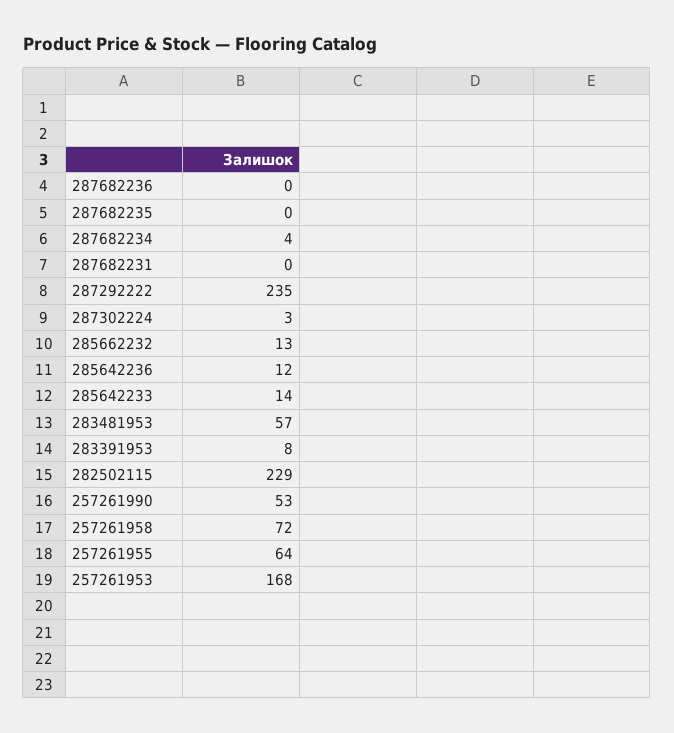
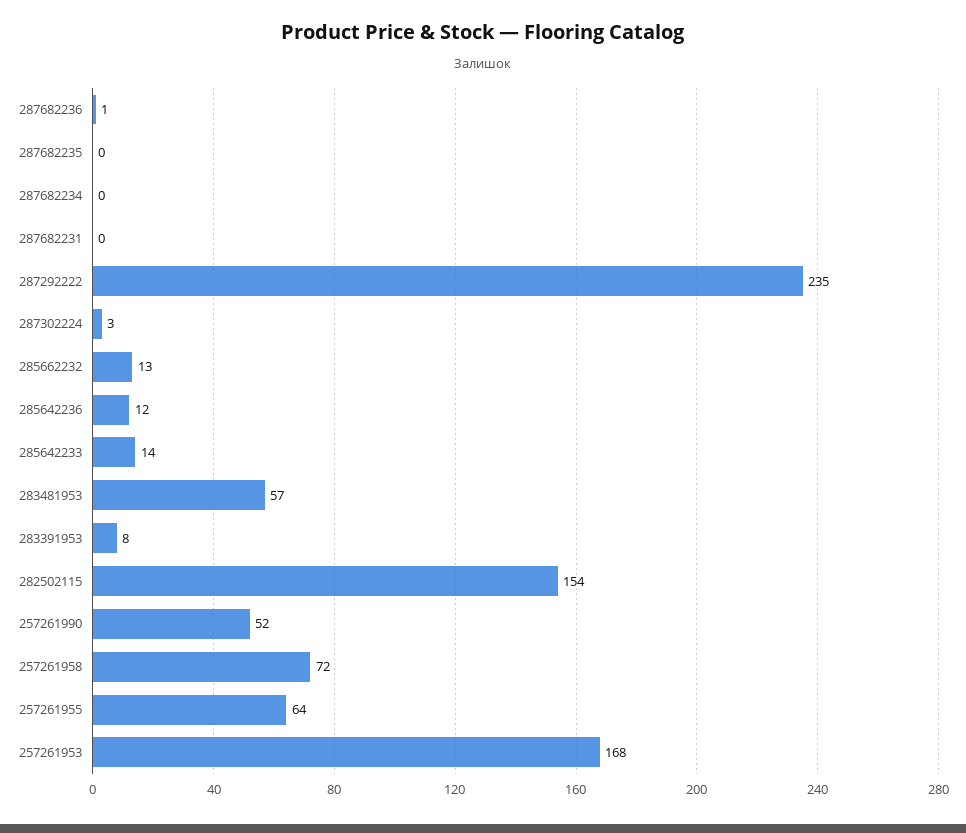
  {
-   "287682236": 0,
+   "287682236": 1,
    "287682235": 0,
-   "287682234": 4,
+   "287682234": 0,
    "287682231": 0,
    "287292222": 235,
    "287302224": 3,
    "285662232": 13,
    "285642236": 12,
    "285642233": 14,
    "283481953": 57,
    "283391953": 8,
-   "282502115": 229,
+   "282502115": 154,
-   "257261990": 53,
+   "257261990": 52,
    "257261958": 72,
    "257261955": 64,
    "257261953": 168
  }

